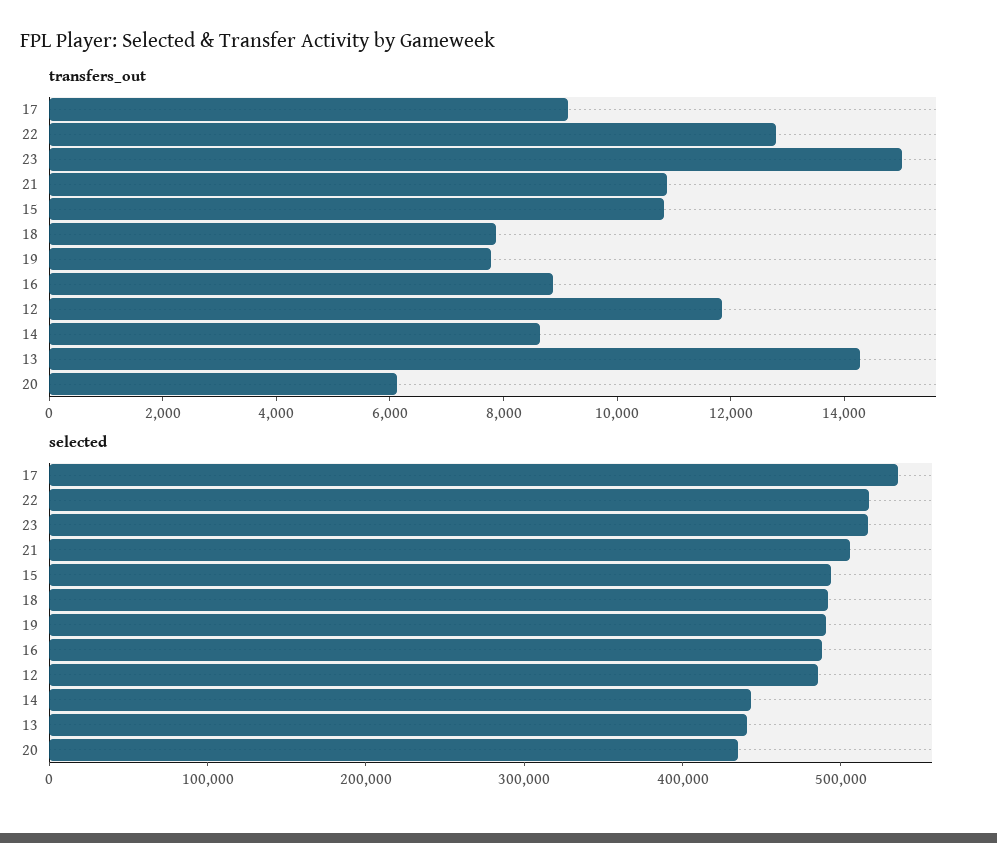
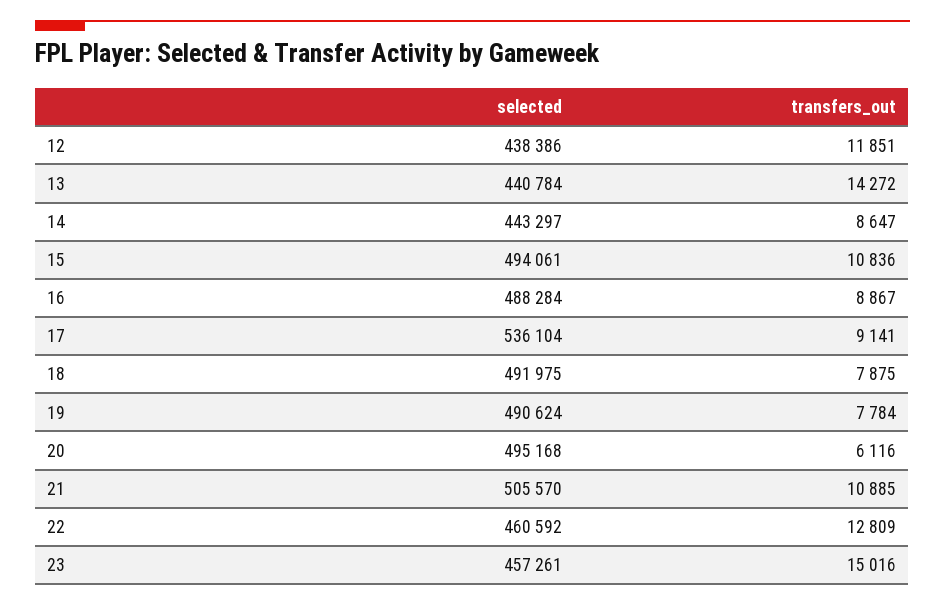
  {
    "transfers_out": {
      "17": 9141,
      "22": 12809,
      "23": 15016,
      "21": 10885,
      "15": 10836,
      "18": 7875,
      "19": 7784,
      "16": 8867,
      "12": 11851,
      "14": 8647,
      "13": 14272,
      "20": 6116
    },
    "selected": {
      "17": 536104,
-     "22": 520000,
+     "22": 460592,
-     "23": 520000,
+     "23": 457261,
      "21": 505570,
      "15": 494061,
      "18": 491975,
      "19": 490624,
      "16": 488284,
-     "12": 480000,
+     "12": 438386,
      "14": 443297,
      "13": 440784,
-     "20": 440000
+     "20": 495168
    }
  }

